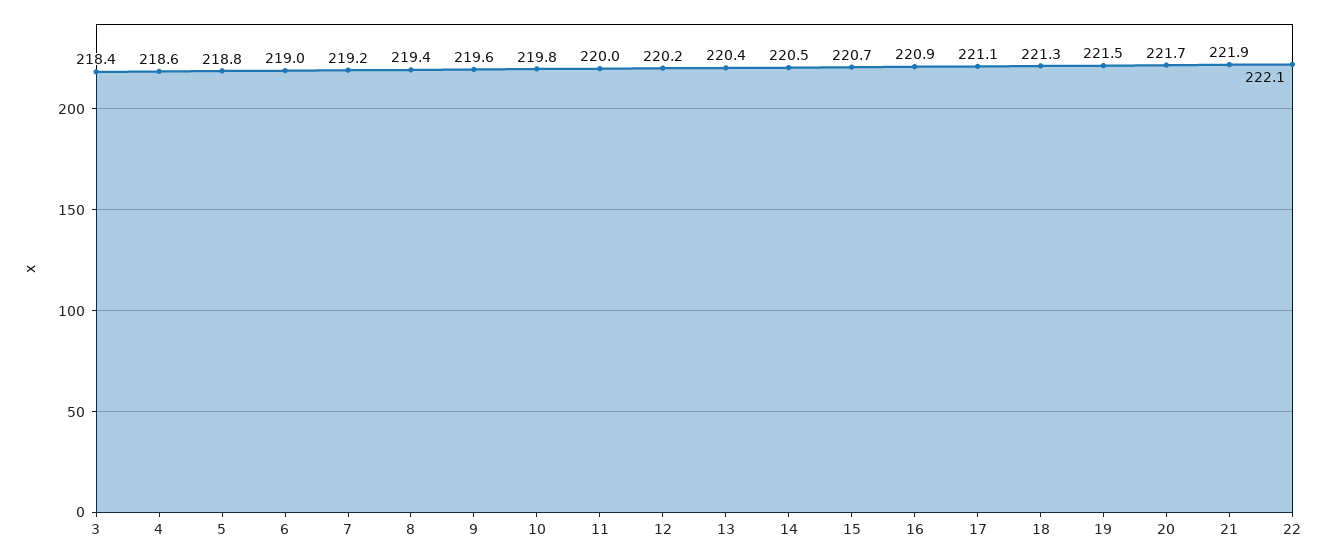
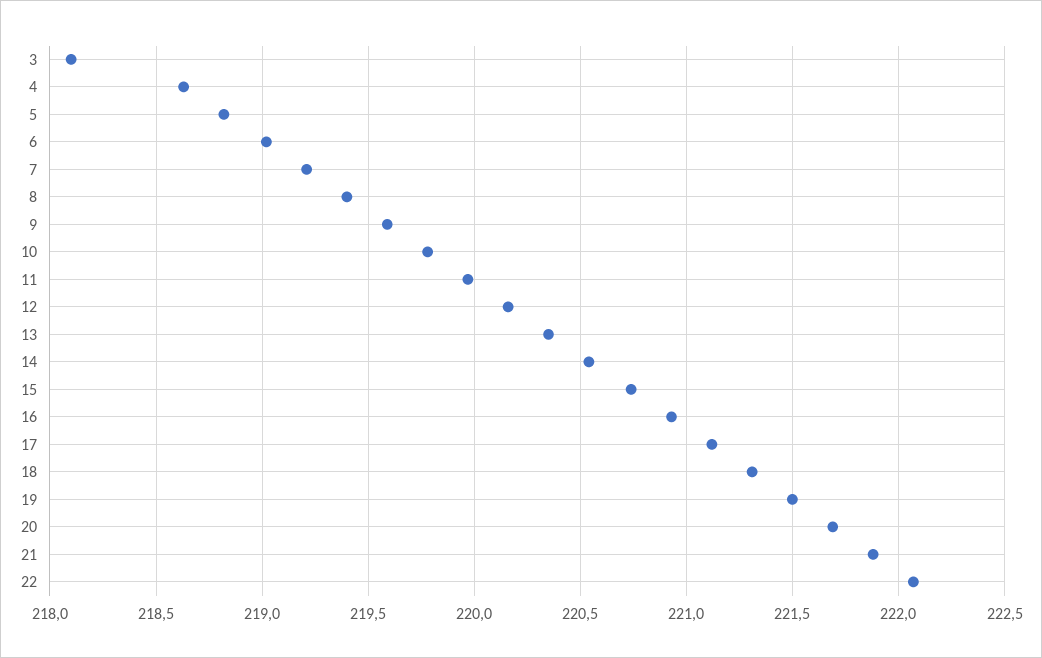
  {
-   "3": 218.4,
+   "3": 218.1,
    "4": 218.6,
    "5": 218.8,
    "6": 219,
    "7": 219.2,
    "8": 219.4,
    "9": 219.6,
    "10": 219.8,
    "11": 220,
    "12": 220.2,
    "13": 220.4,
    "14": 220.5,
    "15": 220.7,
    "16": 220.9,
    "17": 221.1,
    "18": 221.3,
    "19": 221.5,
    "20": 221.7,
    "21": 221.9,
    "22": 222.1
  }

